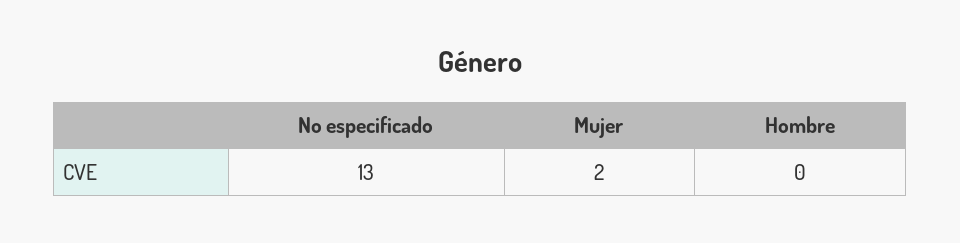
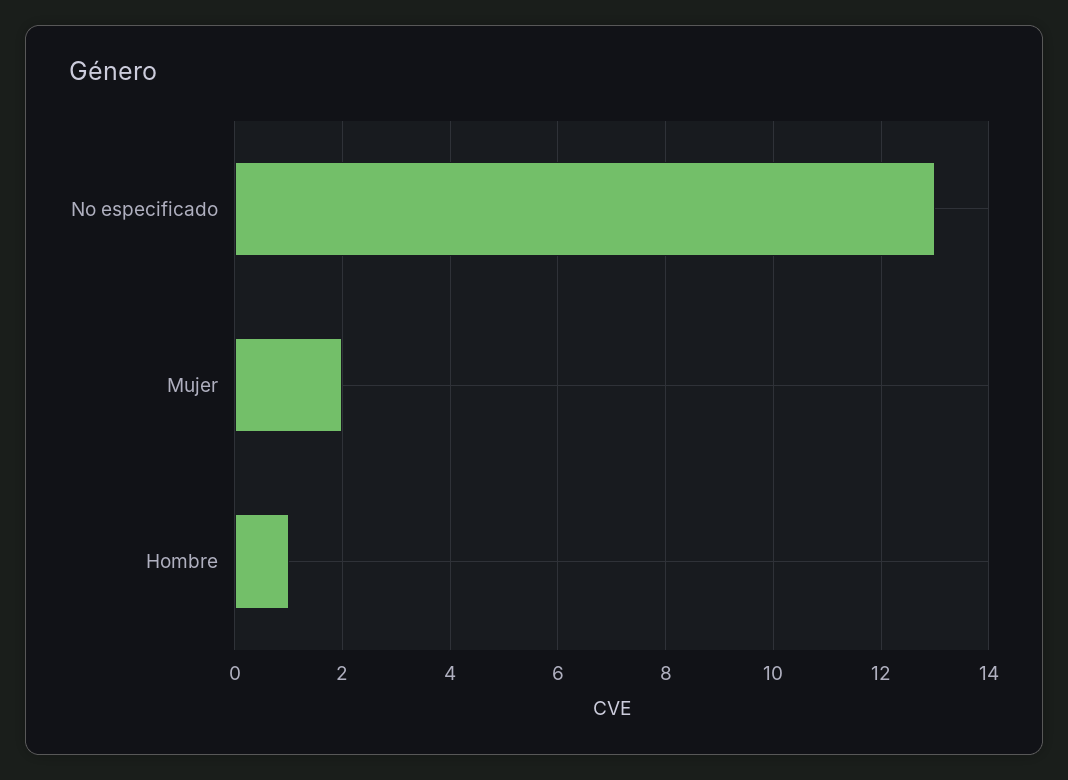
  {
    "No especificado": 13,
    "Mujer": 2,
-   "Hombre": 0
+   "Hombre": 1
  }

